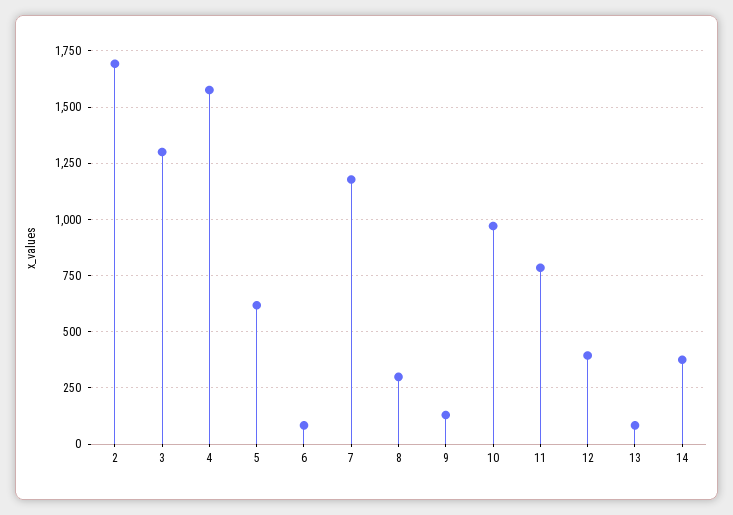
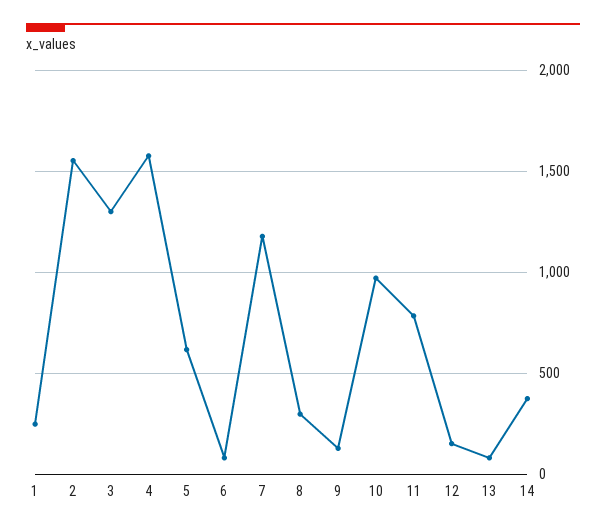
  {
-   "2": 1700,
+   "2": 1550,
    "3": 1300,
    "4": 1600,
    "5": 600,
    "6": 100,
    "7": 1200,
    "8": 300,
    "9": 150,
    "10": 950,
    "11": 800,
-   "12": 400,
+   "12": 150,
    "13": 100,
-   "14": 400
+   "14": 400,
+   "1": 250
  }

